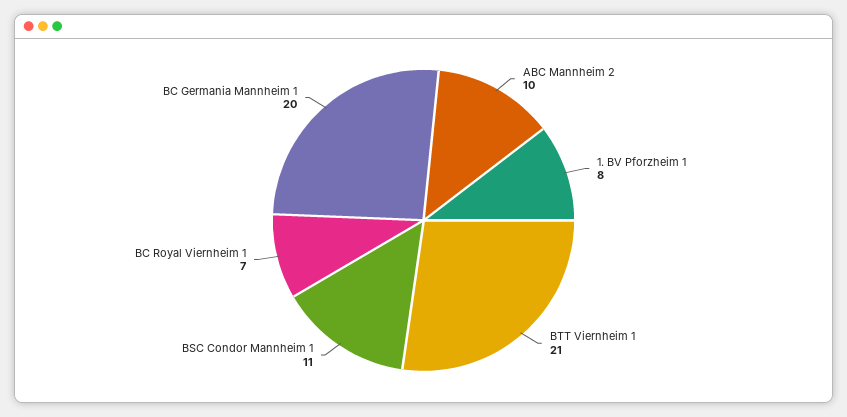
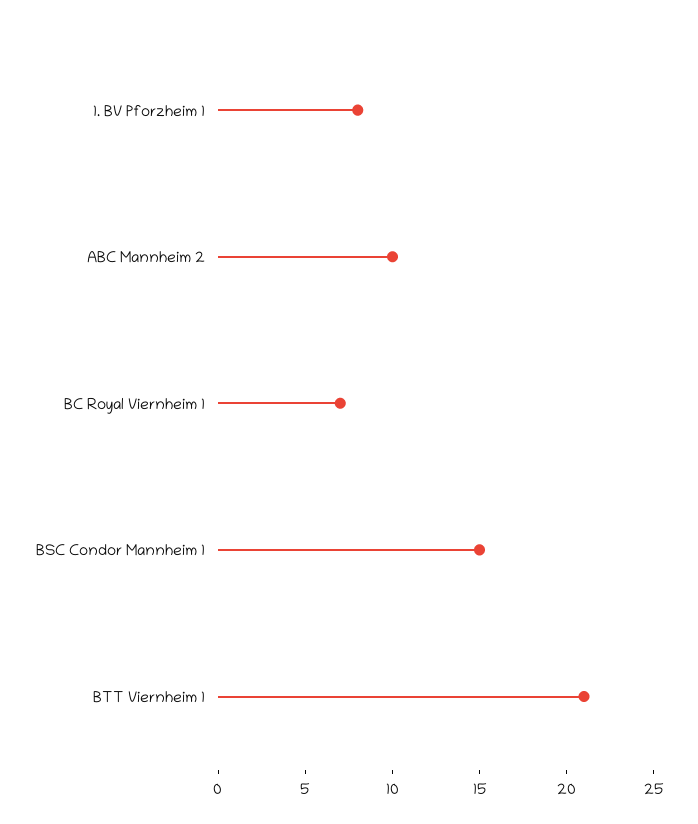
  {
    "ABC Mannheim 2": 10,
    "1. BV Pforzheim 1": 8,
    "BTT Viernheim 1": 21,
-   "BSC Condor Mannheim 1": 11,
+   "BSC Condor Mannheim 1": 15,
-   "BC Royal Viernheim 1": 7,
+   "BC Royal Viernheim 1": 7
-   "BC Germania Mannheim 1": 20
  }

